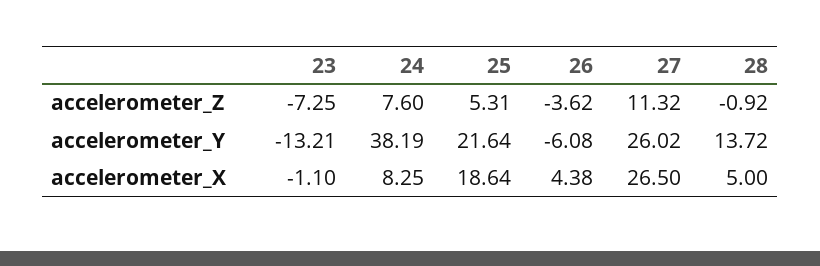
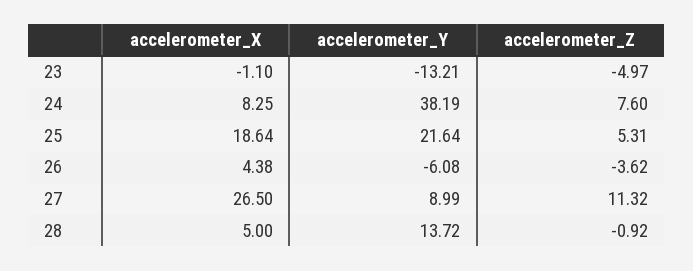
  {
    "23": {
-     "accelerometer_Z": -7.25,
+     "accelerometer_Z": -4.97,
      "accelerometer_Y": -13.21,
      "accelerometer_X": -1.1
    },
    "24": {
      "accelerometer_Z": 7.6,
      "accelerometer_Y": 38.19,
      "accelerometer_X": 8.25
    },
    "25": {
      "accelerometer_Z": 5.31,
      "accelerometer_Y": 21.64,
      "accelerometer_X": 18.64
    },
    "26": {
      "accelerometer_Z": -3.62,
      "accelerometer_Y": -6.08,
      "accelerometer_X": 4.38
    },
    "27": {
      "accelerometer_Z": 11.32,
-     "accelerometer_Y": 26.02,
+     "accelerometer_Y": 8.99,
      "accelerometer_X": 26.5
    },
    "28": {
      "accelerometer_Z": -0.92,
      "accelerometer_Y": 13.72,
      "accelerometer_X": 5
    }
  }

